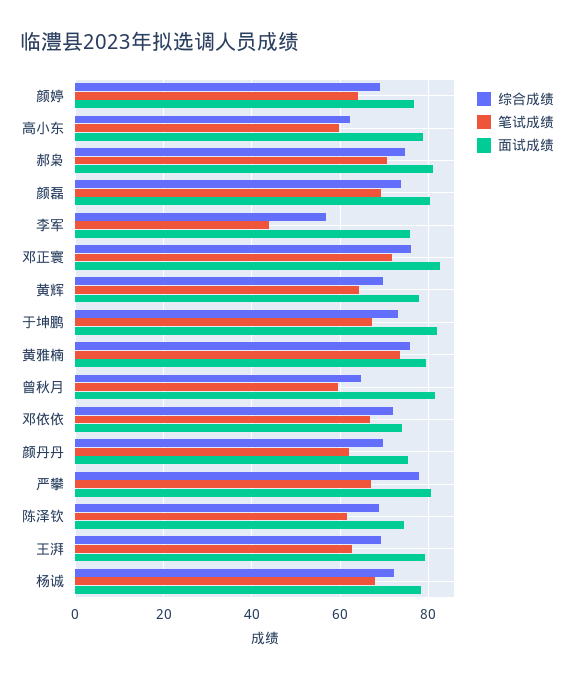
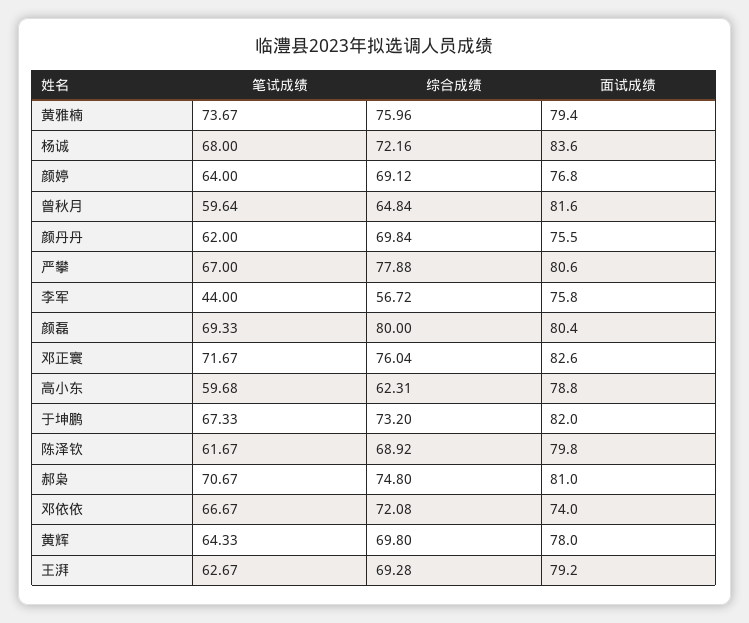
  {
    "综合成绩": {
      "颜婷": 69.12,
      "高小东": 62.31,
      "郝枭": 74.8,
-     "颜磊": 74,
+     "颜磊": 80,
      "李军": 56.72,
      "邓正寰": 76.04,
      "黄辉": 69.8,
      "于坤鹏": 73.2,
      "黄雅楠": 75.96,
      "曾秋月": 64.84,
      "邓依依": 72.08,
      "颜丹丹": 69.84,
      "严攀": 77.88,
      "陈泽钦": 68.92,
      "王湃": 69.28,
      "杨诚": 72.16
    },
    "笔试成绩": {
      "颜婷": 64,
      "高小东": 59.68,
      "郝枭": 70.67,
      "颜磊": 69.33,
      "李军": 44,
      "邓正寰": 71.67,
      "黄辉": 64.33,
      "于坤鹏": 67.33,
      "黄雅楠": 73.67,
      "曾秋月": 59.64,
      "邓依依": 66.67,
      "颜丹丹": 62,
      "严攀": 67,
      "陈泽钦": 61.67,
      "王湃": 62.67,
      "杨诚": 68
    },
    "面试成绩": {
      "颜婷": 76.8,
      "高小东": 78.8,
      "郝枭": 81,
      "颜磊": 80.4,
      "李军": 75.8,
      "邓正寰": 82.6,
      "黄辉": 78,
      "于坤鹏": 82,
      "黄雅楠": 79.4,
      "曾秋月": 81.6,
      "邓依依": 74,
      "颜丹丹": 75.5,
      "严攀": 80.6,
-     "陈泽钦": 74,
+     "陈泽钦": 79.8,
      "王湃": 79.2,
-     "杨诚": 78
+     "杨诚": 83.6
    }
  }

